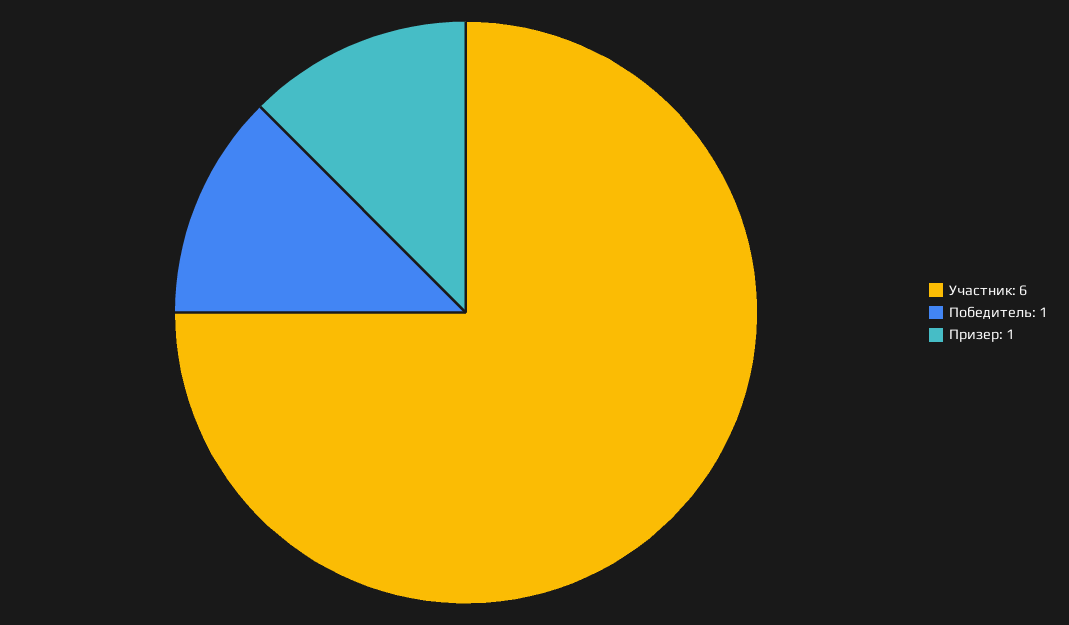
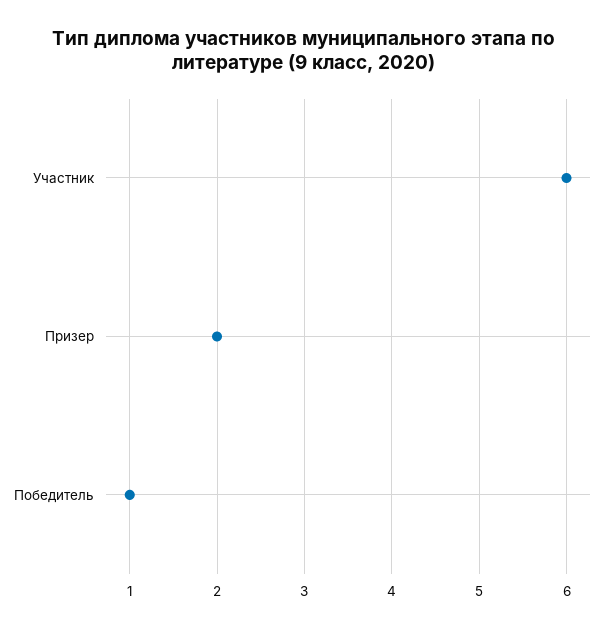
  {
    "Участник": 6,
    "Победитель": 1,
-   "Призер": 1
+   "Призер": 2
  }

